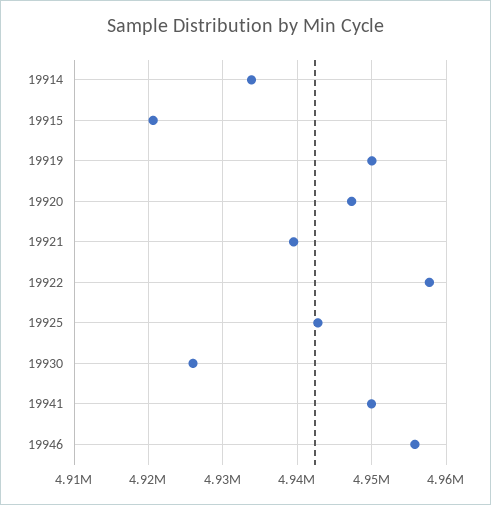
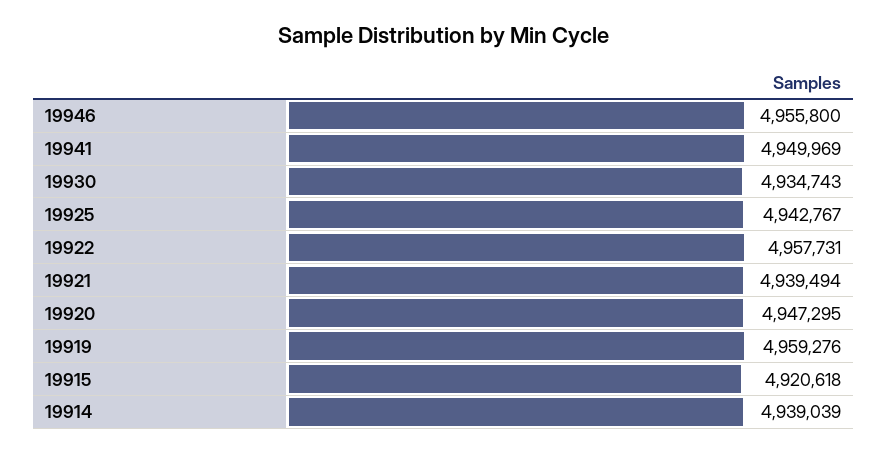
  {
-   "19914": 4934000,
+   "19914": 4939039,
    "19915": 4920618,
-   "19919": 4950000,
+   "19919": 4959276,
    "19920": 4947295,
    "19921": 4939494,
    "19922": 4957731,
    "19925": 4942767,
-   "19930": 4926000,
+   "19930": 4934743,
    "19941": 4949969,
    "19946": 4955800
  }

